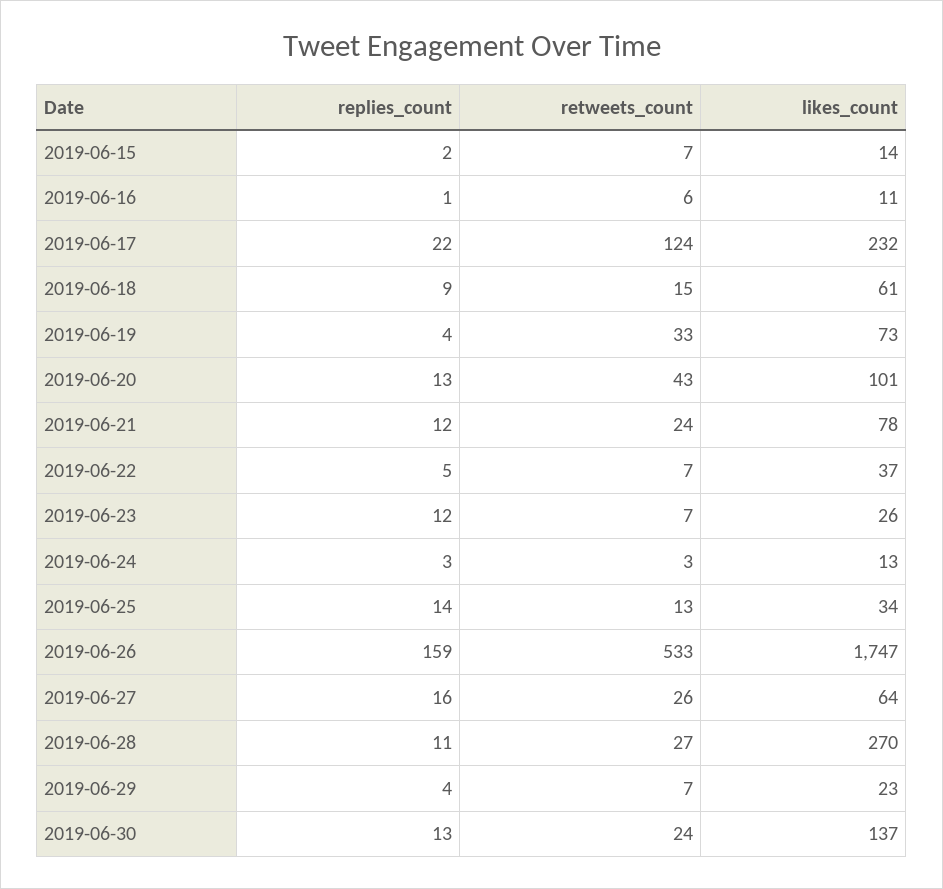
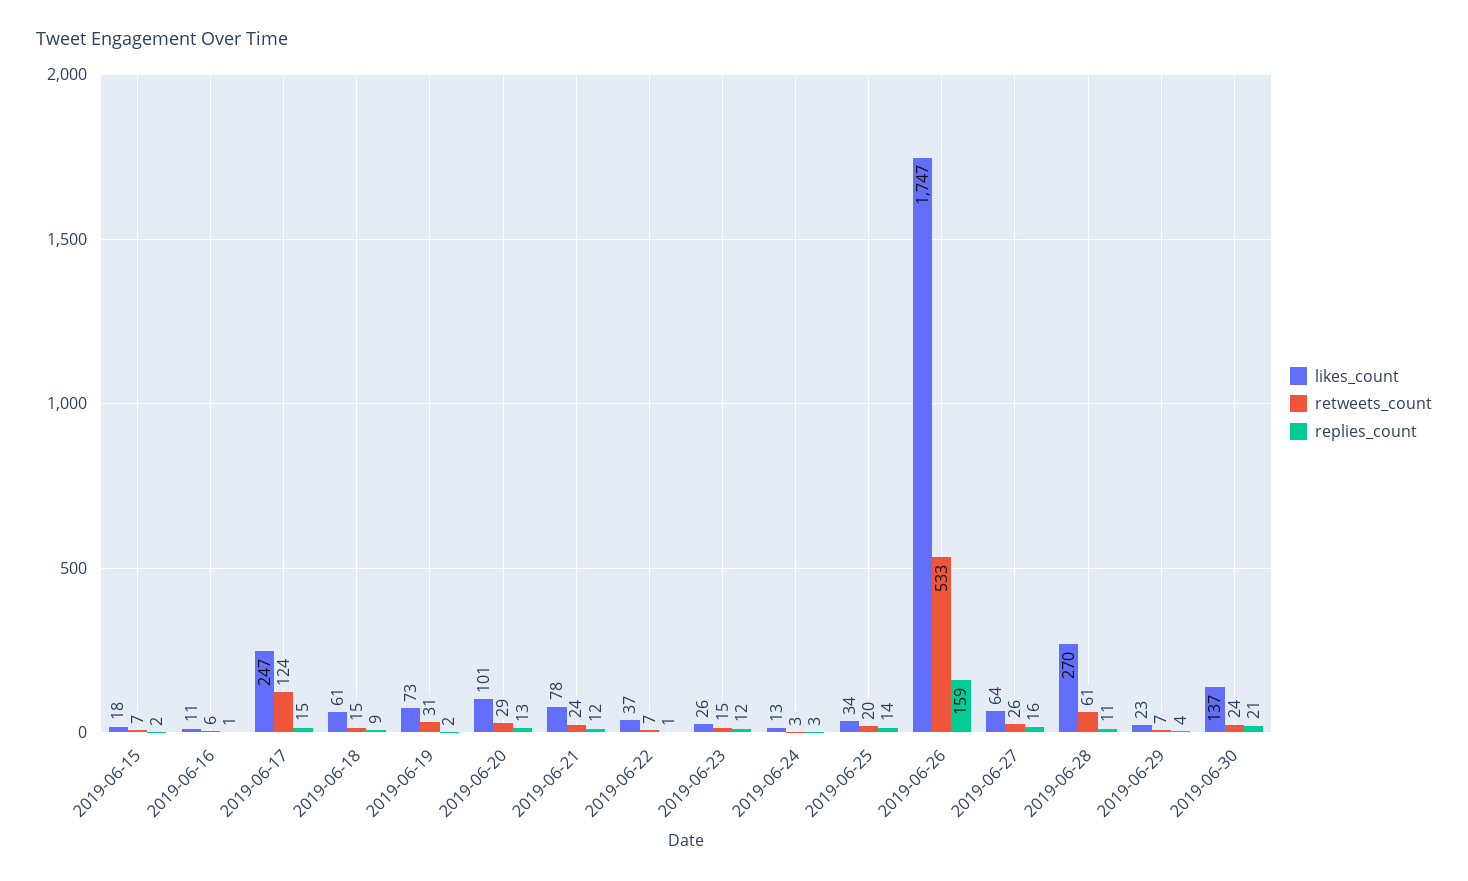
  {
    "replies_count": {
      "2019-06-15": 2,
      "2019-06-16": 1,
-     "2019-06-17": 22,
+     "2019-06-17": 15,
      "2019-06-18": 9,
-     "2019-06-19": 4,
+     "2019-06-19": 2,
      "2019-06-20": 13,
      "2019-06-21": 12,
-     "2019-06-22": 5,
+     "2019-06-22": 1,
      "2019-06-23": 12,
      "2019-06-24": 3,
      "2019-06-25": 14,
      "2019-06-26": 159,
      "2019-06-27": 16,
      "2019-06-28": 11,
      "2019-06-29": 4,
-     "2019-06-30": 13
+     "2019-06-30": 21
    },
    "retweets_count": {
      "2019-06-15": 7,
      "2019-06-16": 6,
      "2019-06-17": 124,
      "2019-06-18": 15,
-     "2019-06-19": 33,
+     "2019-06-19": 31,
-     "2019-06-20": 43,
+     "2019-06-20": 29,
      "2019-06-21": 24,
      "2019-06-22": 7,
-     "2019-06-23": 7,
+     "2019-06-23": 15,
      "2019-06-24": 3,
-     "2019-06-25": 13,
+     "2019-06-25": 20,
      "2019-06-26": 533,
      "2019-06-27": 26,
-     "2019-06-28": 27,
+     "2019-06-28": 61,
      "2019-06-29": 7,
      "2019-06-30": 24
    },
    "likes_count": {
-     "2019-06-15": 14,
+     "2019-06-15": 18,
      "2019-06-16": 11,
-     "2019-06-17": 232,
+     "2019-06-17": 247,
      "2019-06-18": 61,
      "2019-06-19": 73,
      "2019-06-20": 101,
      "2019-06-21": 78,
      "2019-06-22": 37,
      "2019-06-23": 26,
      "2019-06-24": 13,
      "2019-06-25": 34,
      "2019-06-26": 1747,
      "2019-06-27": 64,
      "2019-06-28": 270,
      "2019-06-29": 23,
      "2019-06-30": 137
    }
  }

